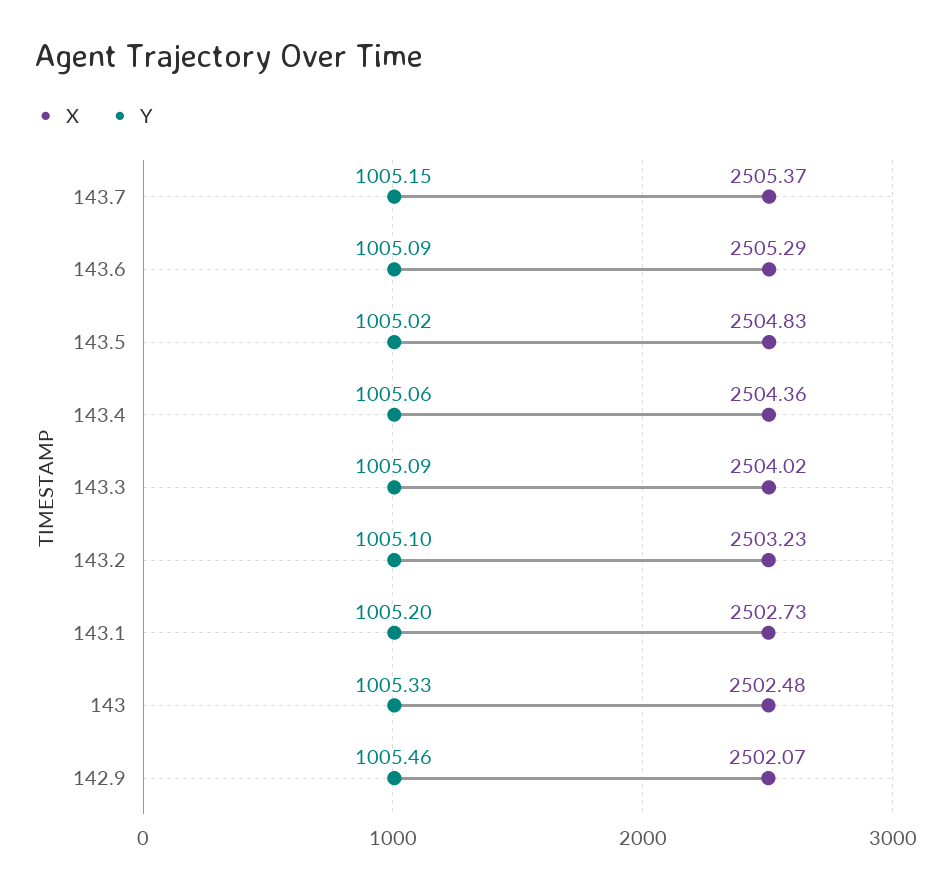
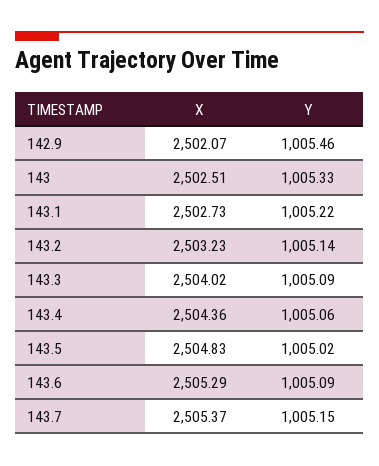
  {
    "X": {
      "143.7": 2505.37,
      "143.6": 2505.29,
      "143.5": 2504.83,
      "143.4": 2504.36,
      "143.3": 2504.02,
      "143.2": 2503.23,
      "143.1": 2502.73,
-     "143": 2502.48,
+     "143": 2502.51,
      "142.9": 2502.07
    },
    "Y": {
      "143.7": 1005.15,
      "143.6": 1005.09,
      "143.5": 1005.02,
      "143.4": 1005.06,
      "143.3": 1005.09,
-     "143.2": 1005.1,
+     "143.2": 1005.14,
-     "143.1": 1005.2,
+     "143.1": 1005.22,
      "143": 1005.33,
      "142.9": 1005.46
    }
  }

